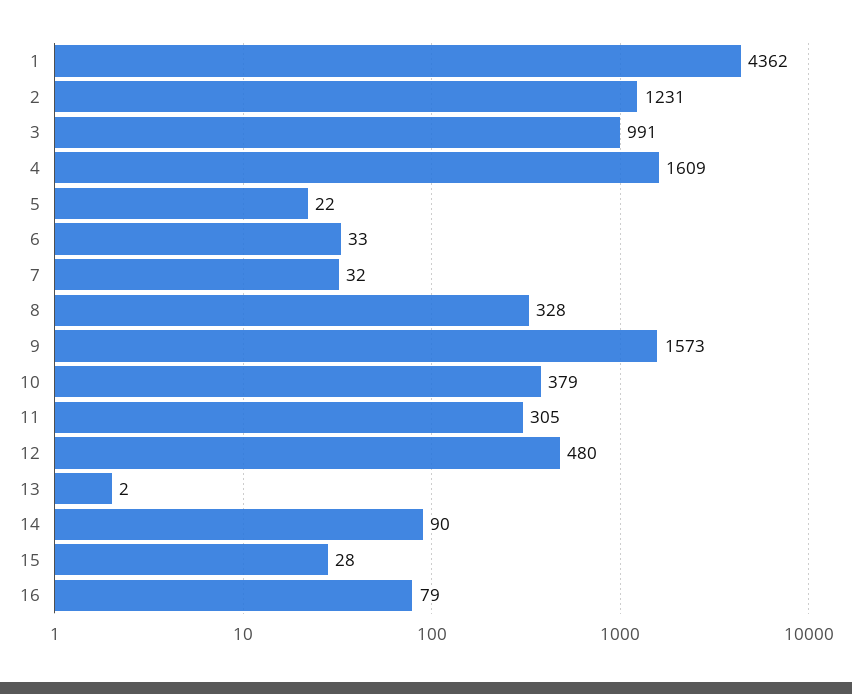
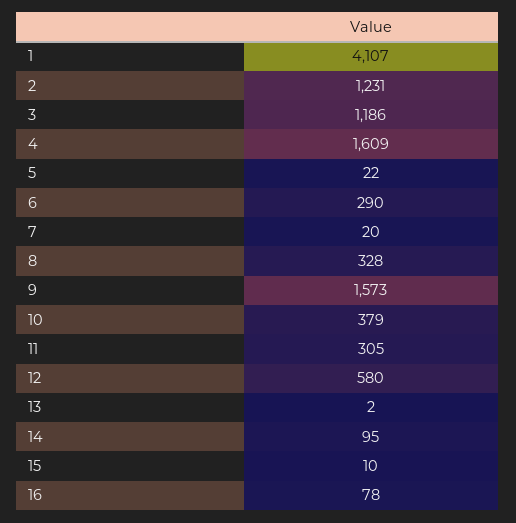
  {
-   "1": 4362,
+   "1": 4107,
    "2": 1231,
-   "3": 991,
+   "3": 1186,
    "4": 1609,
    "5": 22,
-   "6": 33,
+   "6": 290,
-   "7": 32,
+   "7": 20,
    "8": 328,
    "9": 1573,
    "10": 379,
    "11": 305,
-   "12": 480,
+   "12": 580,
    "13": 2,
-   "14": 90,
+   "14": 95,
-   "15": 28,
+   "15": 10,
-   "16": 79
+   "16": 78
  }

